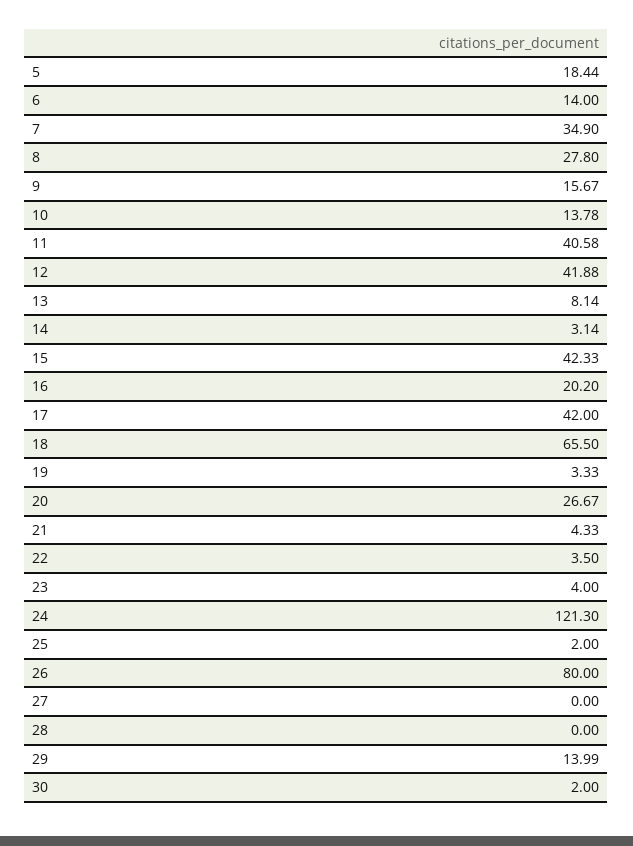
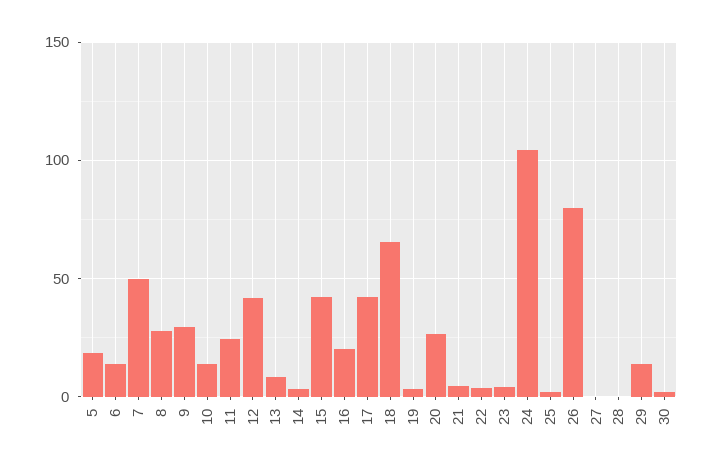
  {
    "5": 18.44,
    "6": 14,
-   "7": 34.9,
+   "7": 50,
    "8": 27.8,
-   "9": 15.67,
+   "9": 30,
    "10": 13.78,
-   "11": 40.58,
+   "11": 25,
    "12": 41.88,
    "13": 8.14,
    "14": 3.14,
    "15": 42.33,
    "16": 20.2,
    "17": 42,
    "18": 65.5,
    "19": 3.33,
    "20": 26.67,
    "21": 4.33,
    "22": 3.5,
    "23": 4,
-   "24": 121.3,
+   "24": 105,
    "25": 2,
    "26": 80,
    "27": 0,
    "28": 0,
    "29": 13.99,
    "30": 2
  }

